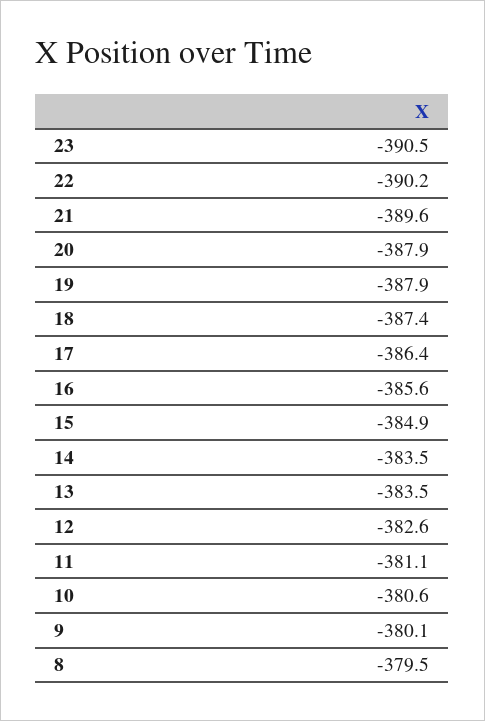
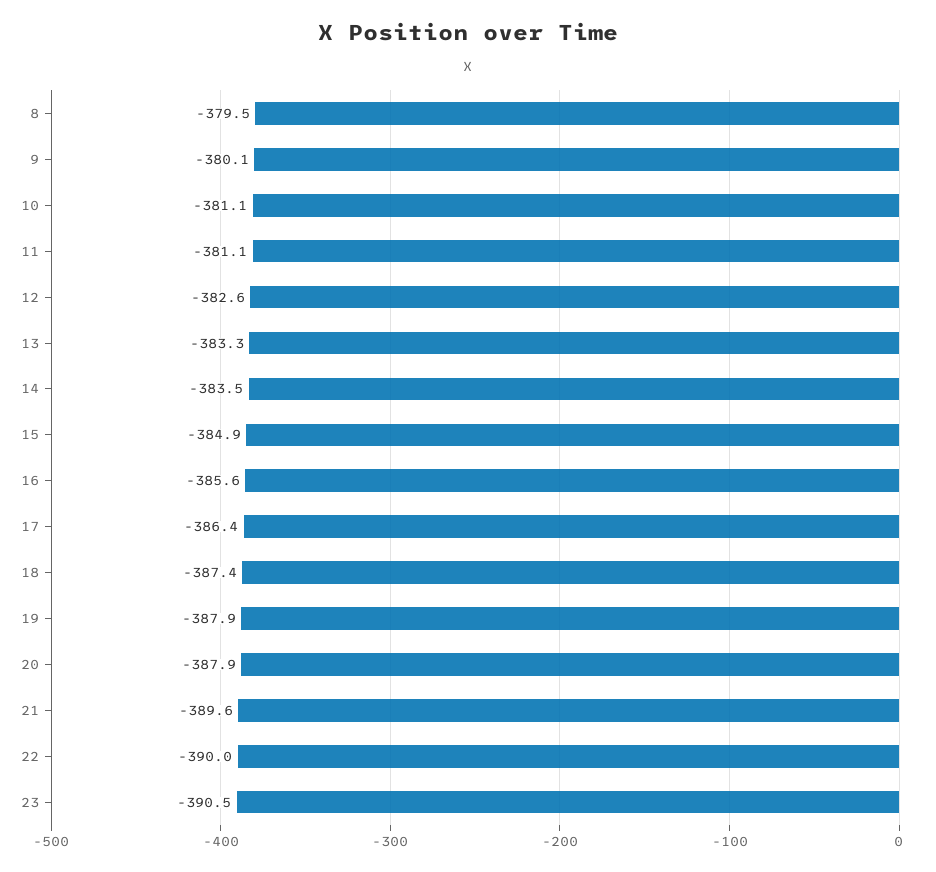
  {
    "23": -390.5,
-   "22": -390.2,
+   "22": -390,
    "21": -389.6,
    "20": -387.9,
    "19": -387.9,
    "18": -387.4,
    "17": -386.4,
    "16": -385.6,
    "15": -384.9,
    "14": -383.5,
-   "13": -383.5,
+   "13": -383.3,
    "12": -382.6,
    "11": -381.1,
-   "10": -380.6,
+   "10": -381.1,
    "9": -380.1,
    "8": -379.5
  }

